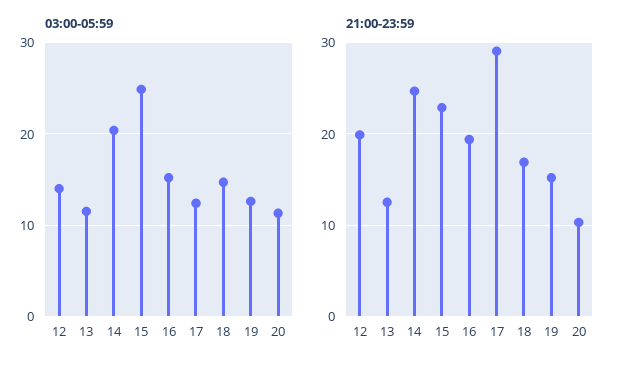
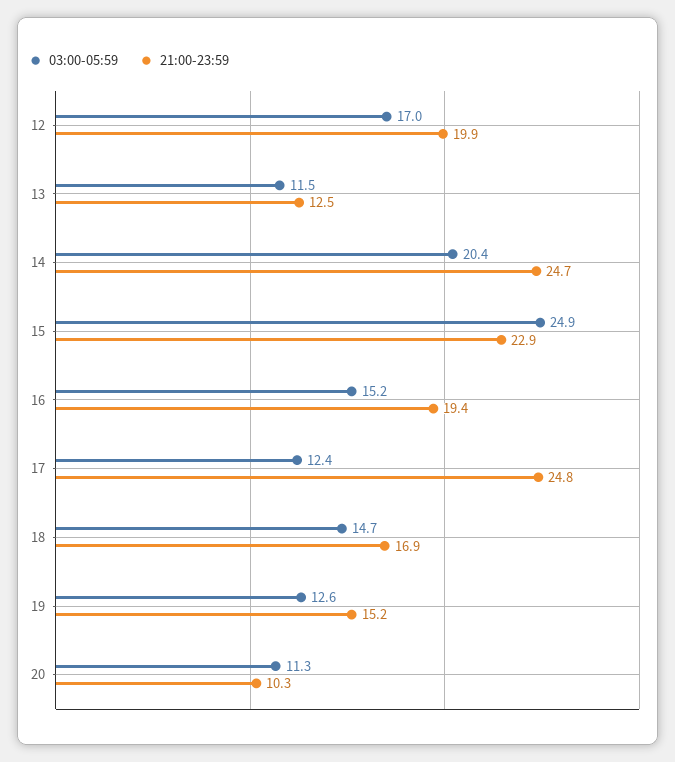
  {
    "03:00-05:59": {
-     "12": 14,
+     "12": 17,
      "13": 11.5,
      "14": 20.4,
      "15": 24.9,
      "16": 15.2,
      "17": 12.4,
      "18": 14.7,
      "19": 12.6,
      "20": 11.3
    },
    "21:00-23:59": {
      "12": 19.9,
      "13": 12.5,
      "14": 24.7,
      "15": 22.9,
      "16": 19.4,
-     "17": 29,
+     "17": 24.8,
      "18": 16.9,
      "19": 15.2,
      "20": 10.3
    }
  }

